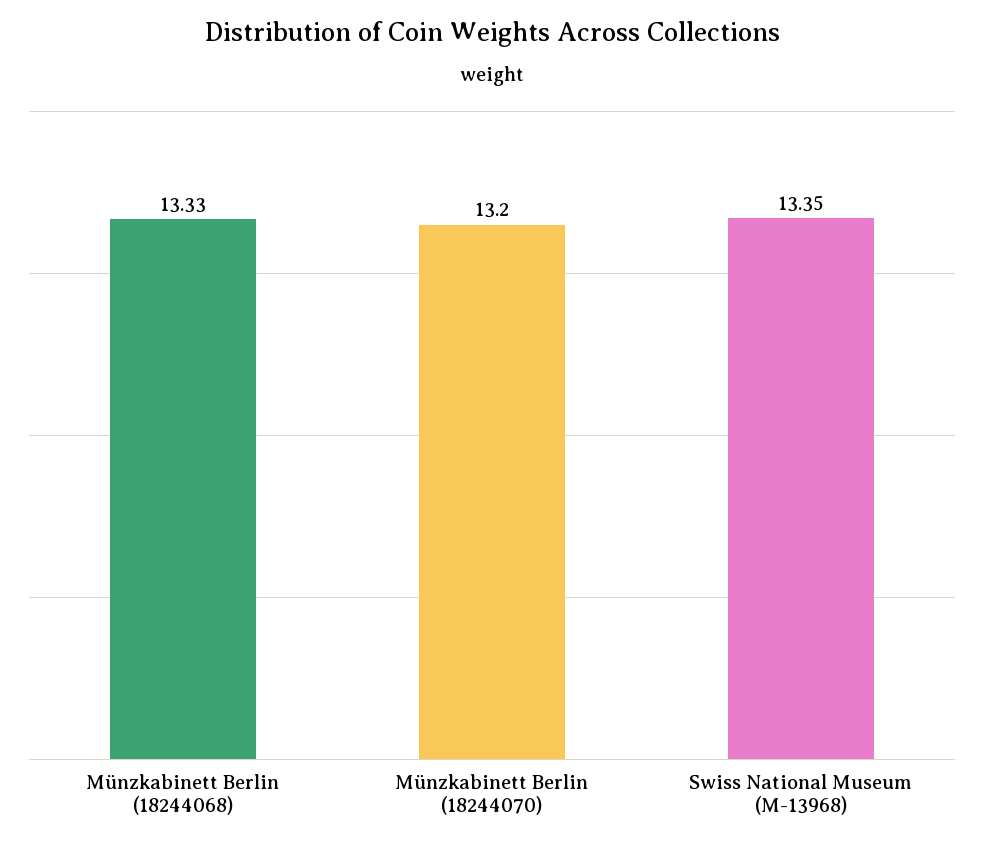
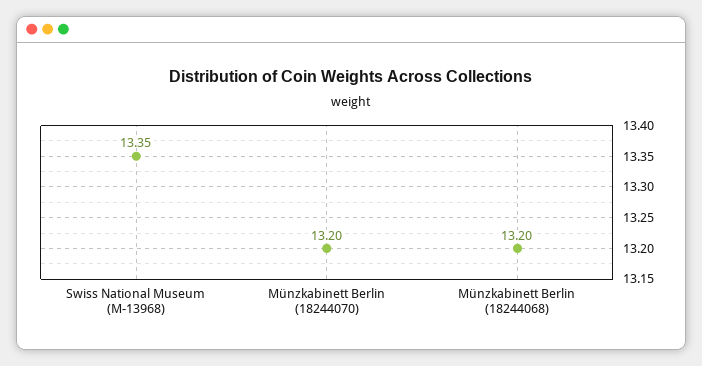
  {
-   "Münzkabinett Berlin (18244068)": 13.33,
+   "Münzkabinett Berlin (18244068)": 13.2,
    "Münzkabinett Berlin (18244070)": 13.2,
    "Swiss National Museum (M-13968)": 13.35
  }

